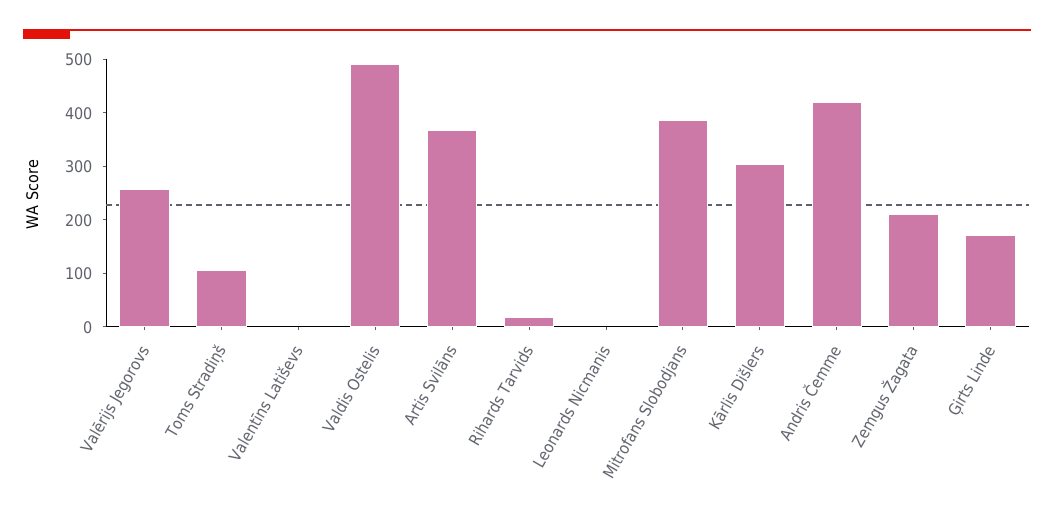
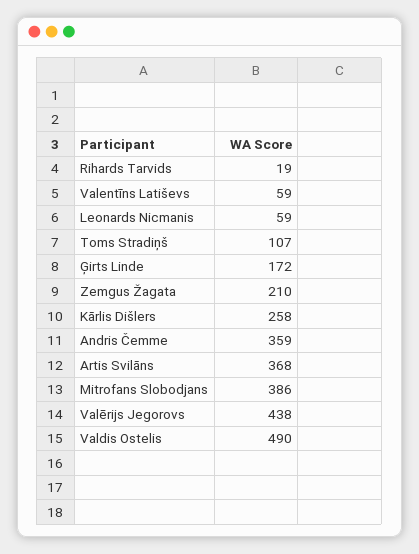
  {
-   "Valērijs Jegorovs": 260,
+   "Valērijs Jegorovs": 438,
    "Toms Stradiņš": 107,
-   "Valentīns Latiševs": 0,
+   "Valentīns Latiševs": 59,
    "Valdis Ostelis": 490,
    "Artis Svilāns": 368,
    "Rihards Tarvids": 19,
-   "Leonards Nicmanis": 0,
+   "Leonards Nicmanis": 59,
    "Mitrofans Slobodjans": 386,
-   "Kārlis Dišlers": 300,
+   "Kārlis Dišlers": 258,
-   "Andris Čemme": 420,
+   "Andris Čemme": 359,
    "Zemgus Žagata": 210,
    "Ģirts Linde": 172
  }

